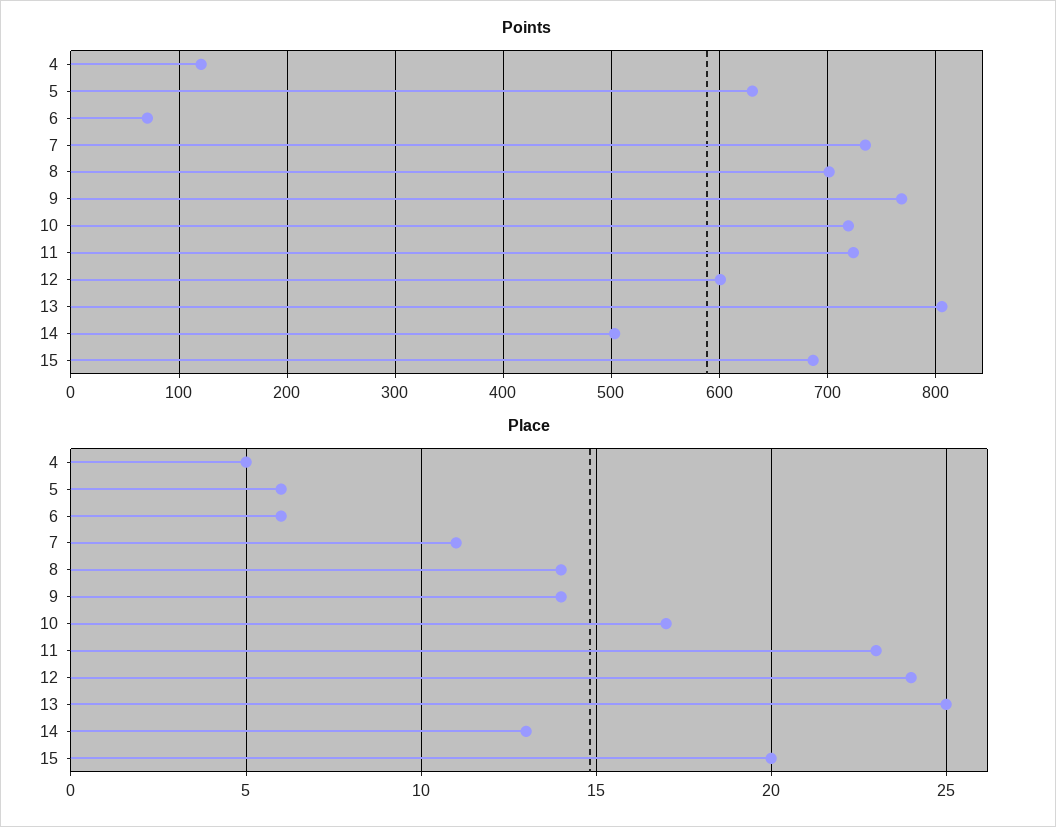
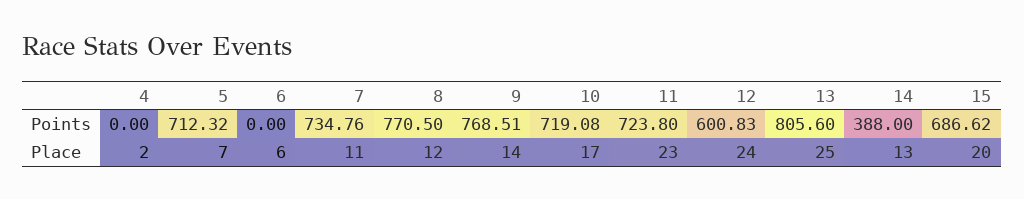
  {
    "Points": {
-     "4": 120,
+     "4": 0,
-     "5": 630,
+     "5": 712.32,
-     "6": 70,
+     "6": 0,
      "7": 734.76,
-     "8": 700,
+     "8": 770.5,
      "9": 768.51,
      "10": 719.08,
      "11": 723.8,
      "12": 600.83,
      "13": 805.6,
-     "14": 500,
+     "14": 388,
      "15": 686.62
    },
    "Place": {
-     "4": 5,
+     "4": 2,
-     "5": 6,
+     "5": 7,
      "6": 6,
      "7": 11,
-     "8": 14,
+     "8": 12,
      "9": 14,
      "10": 17,
      "11": 23,
      "12": 24,
      "13": 25,
      "14": 13,
      "15": 20
    }
  }

